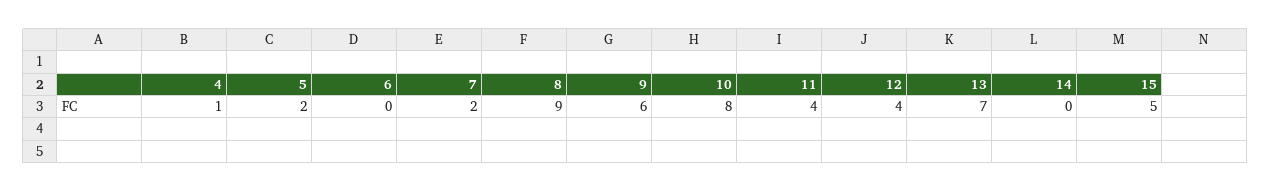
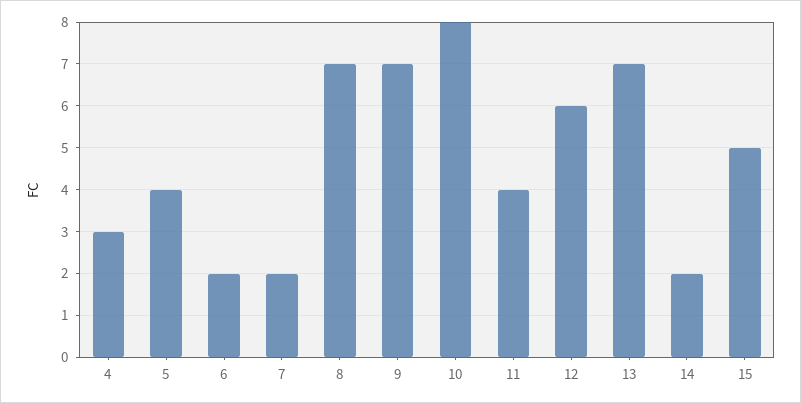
  {
-   "4": 1,
+   "4": 3,
-   "5": 2,
+   "5": 4,
-   "6": 0,
+   "6": 2,
    "7": 2,
-   "8": 9,
+   "8": 7,
-   "9": 6,
+   "9": 7,
    "10": 8,
    "11": 4,
-   "12": 4,
+   "12": 6,
    "13": 7,
-   "14": 0,
+   "14": 2,
    "15": 5
  }

